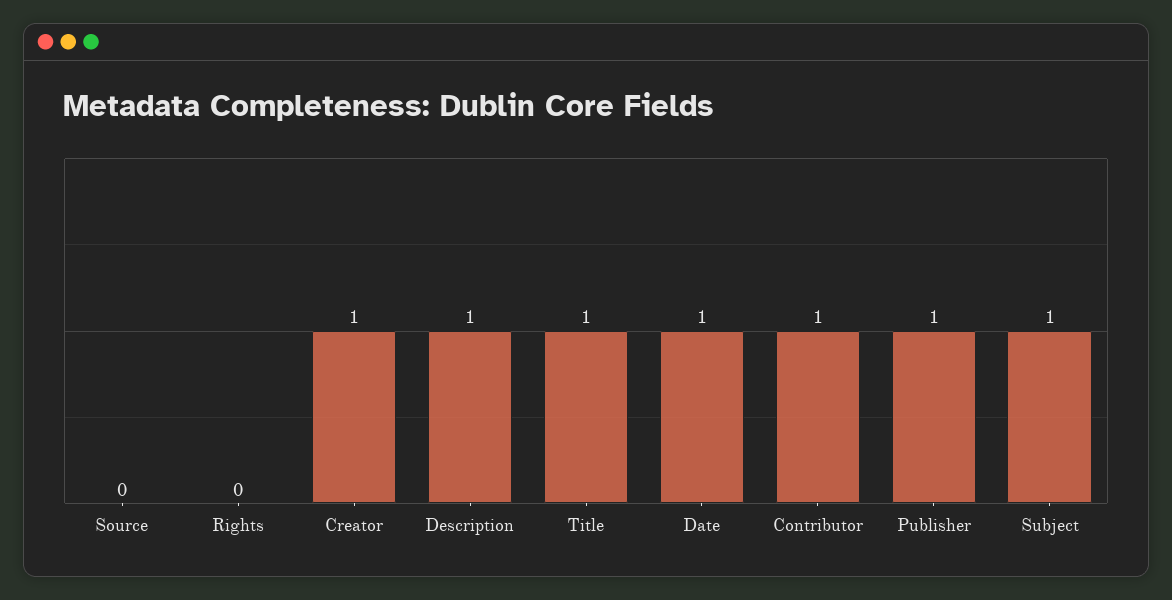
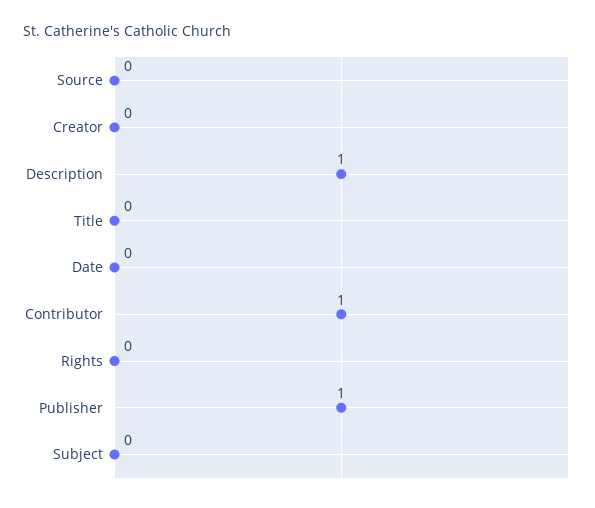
  {
    "Source": 0,
    "Rights": 0,
-   "Creator": 1,
+   "Creator": 0,
    "Description": 1,
-   "Title": 1,
+   "Title": 0,
-   "Date": 1,
+   "Date": 0,
    "Contributor": 1,
    "Publisher": 1,
-   "Subject": 1
+   "Subject": 0
  }

